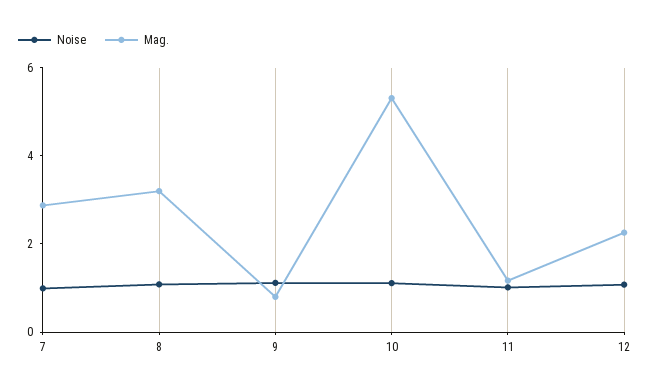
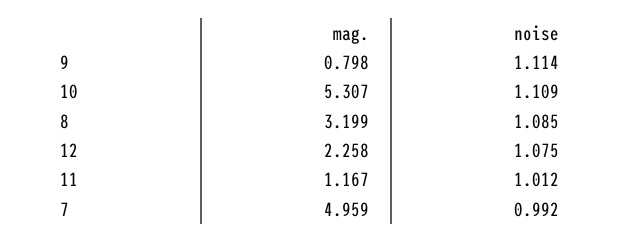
  {
    "Noise": {
      "7": 0.992,
      "8": 1.085,
      "9": 1.114,
      "10": 1.109,
      "11": 1.012,
      "12": 1.075
    },
    "Mag.": {
-     "7": 3,
+     "7": 4.959,
      "8": 3.199,
      "9": 0.798,
      "10": 5.307,
      "11": 1.167,
      "12": 2.258
    }
  }

